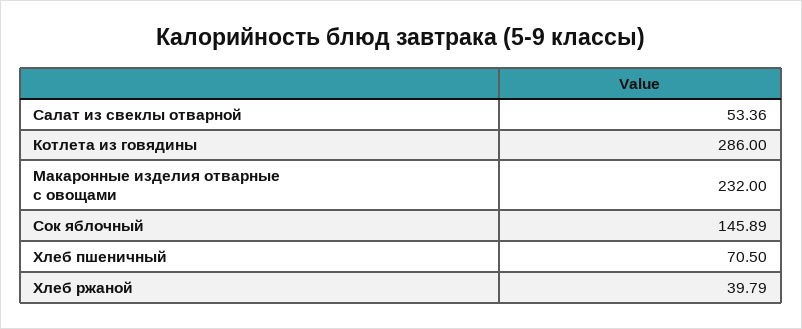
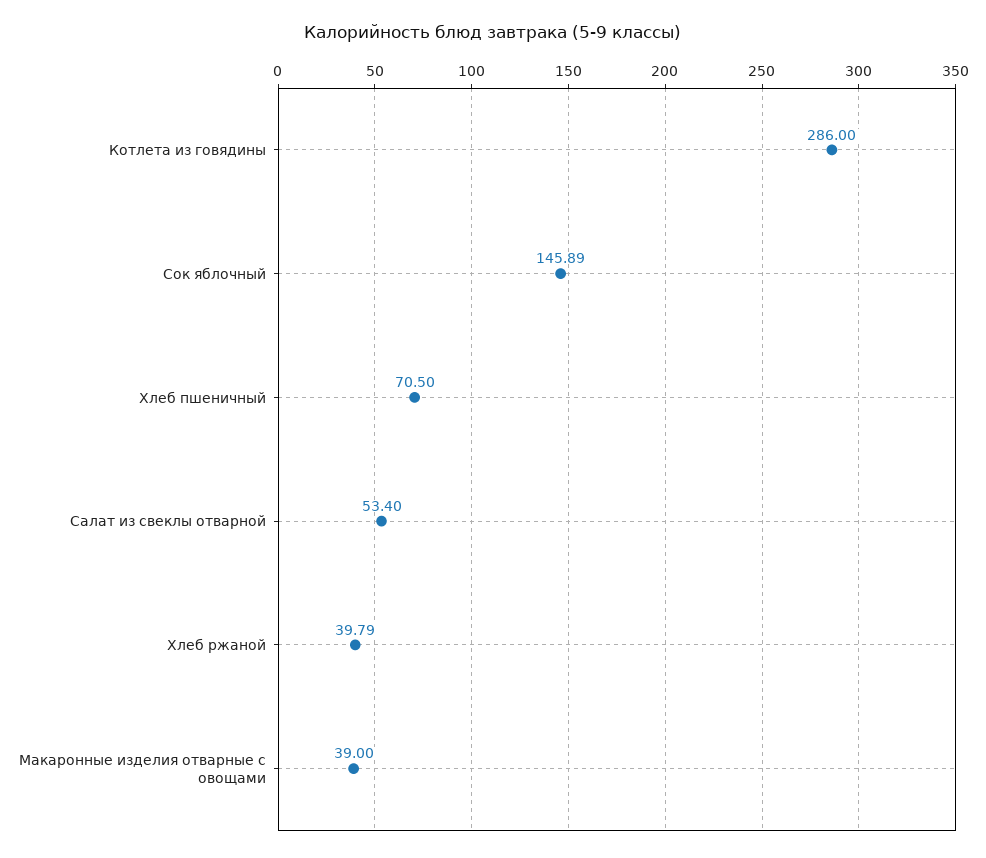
  {
-   "Салат из свеклы отварной": 53.36,
+   "Салат из свеклы отварной": 53.4,
    "Котлета из говядины": 286,
-   "Макаронные изделия отварные с овощами": 232,
+   "Макаронные изделия отварные с овощами": 39,
    "Сок яблочный": 145.89,
    "Хлеб пшеничный": 70.5,
    "Хлеб ржаной": 39.79
  }

